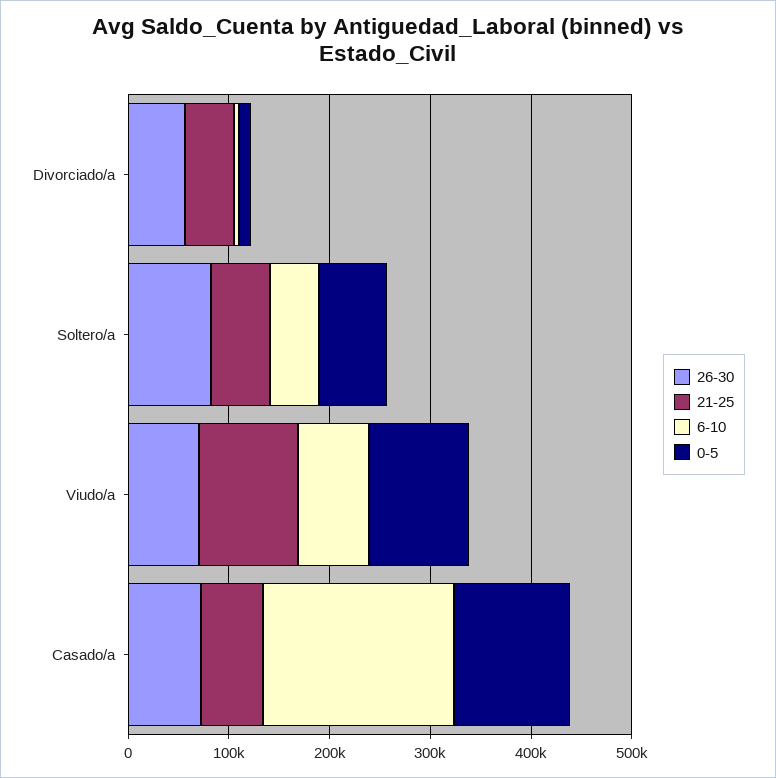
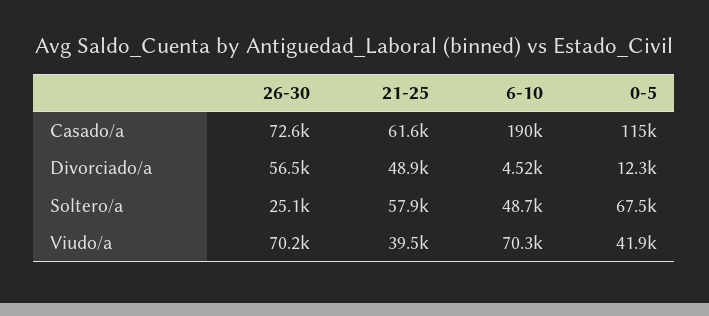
  {
    "26-30": {
      "Divorciado/a": 56500,
-     "Soltero/a": 80000,
+     "Soltero/a": 25100,
      "Viudo/a": 70200,
      "Casado/a": 72600
    },
    "21-25": {
      "Divorciado/a": 48900,
      "Soltero/a": 57900,
-     "Viudo/a": 100000,
+     "Viudo/a": 39500,
      "Casado/a": 61600
    },
    "6-10": {
      "Divorciado/a": 4520,
      "Soltero/a": 48700,
      "Viudo/a": 70300,
      "Casado/a": 190000
    },
    "0-5": {
      "Divorciado/a": 12300,
      "Soltero/a": 67500,
-     "Viudo/a": 100000,
+     "Viudo/a": 41900,
      "Casado/a": 115000
    }
  }

